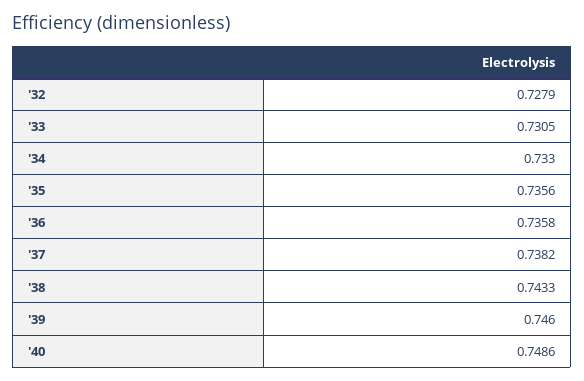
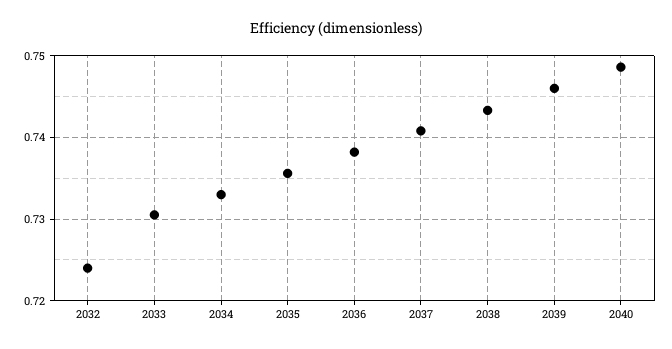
  {
-   "'32": 0.7279,
+   "'32": 0.724,
    "'33": 0.7305,
    "'34": 0.733,
    "'35": 0.7356,
-   "'36": 0.7358,
+   "'36": 0.738,
-   "'37": 0.7382,
+   "'37": 0.741,
    "'38": 0.7433,
    "'39": 0.746,
    "'40": 0.7486
  }

